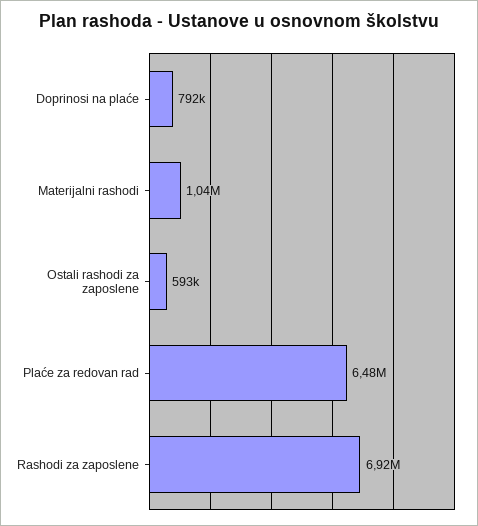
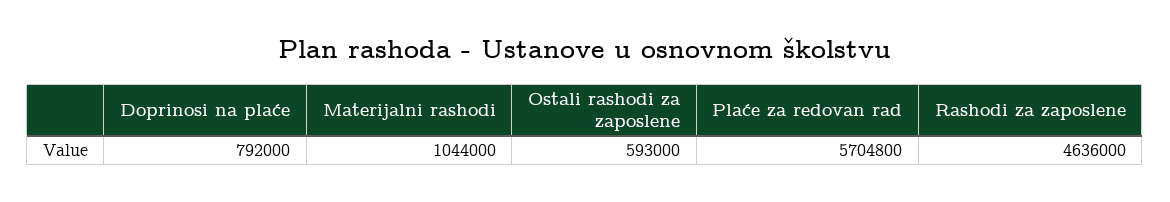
  {
    "Doprinosi na plaće": 792000,
    "Materijalni rashodi": 1044000,
    "Ostali rashodi za zaposlene": 593000,
-   "Plaće za redovan rad": 6480000,
+   "Plaće za redovan rad": 5704800,
-   "Rashodi za zaposlene": 6920000
+   "Rashodi za zaposlene": 4636000
  }

